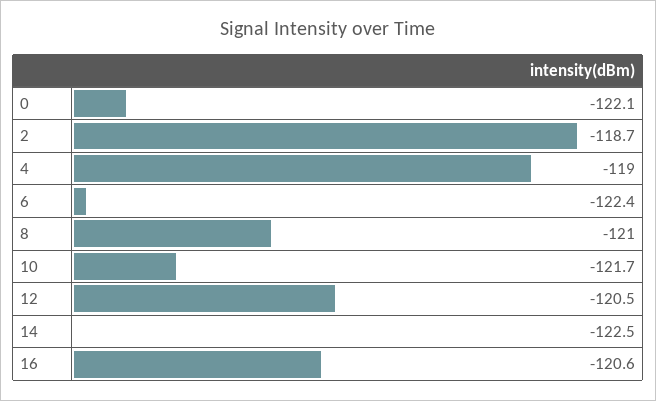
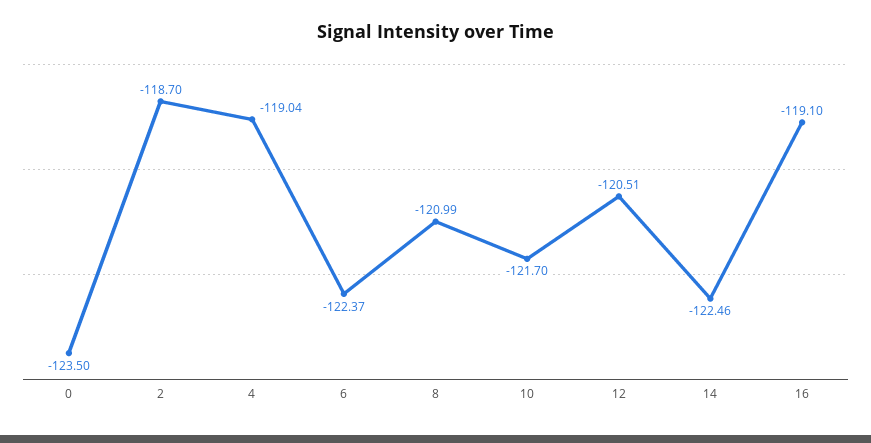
  {
-   "0": -122.1,
+   "0": -123.5,
    "2": -118.7,
    "4": -119.04,
    "6": -122.37,
    "8": -120.99,
    "10": -121.7,
    "12": -120.51,
    "14": -122.46,
-   "16": -120.6
+   "16": -119.1
  }

